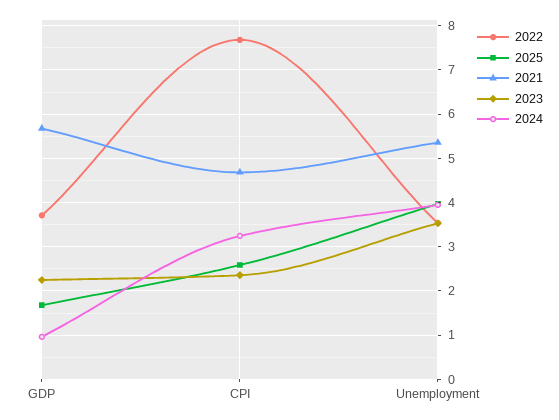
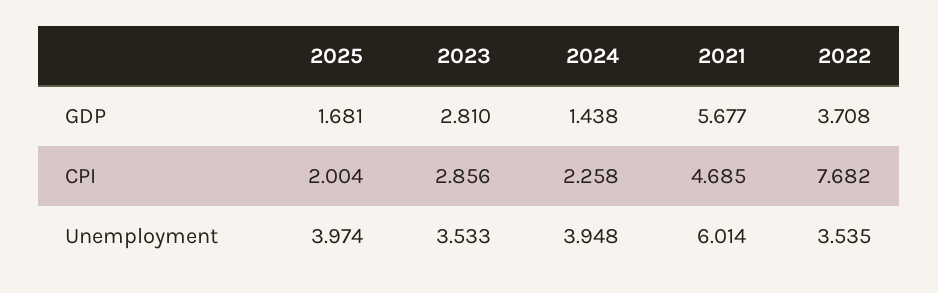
  {
    "2022": {
      "GDP": 3.708,
      "CPI": 7.682,
      "Unemployment": 3.535
    },
    "2025": {
      "GDP": 1.681,
-     "CPI": 2.6,
+     "CPI": 2.004,
      "Unemployment": 3.974
    },
    "2021": {
      "GDP": 5.677,
      "CPI": 4.685,
-     "Unemployment": 5.4
+     "Unemployment": 6.014
    },
    "2023": {
-     "GDP": 2.2,
+     "GDP": 2.81,
-     "CPI": 2.4,
+     "CPI": 2.856,
      "Unemployment": 3.533
    },
    "2024": {
-     "GDP": 1,
+     "GDP": 1.438,
-     "CPI": 3.2,
+     "CPI": 2.258,
      "Unemployment": 3.948
    }
  }

